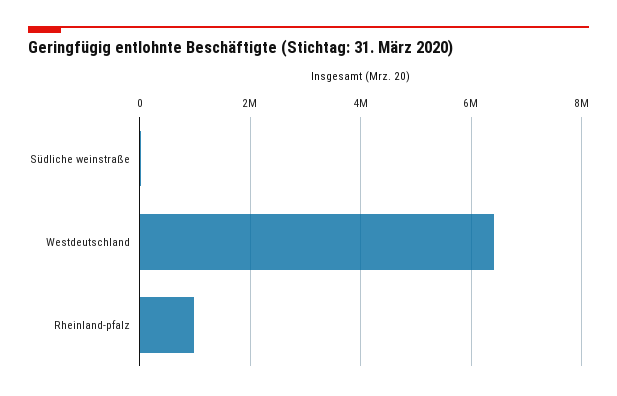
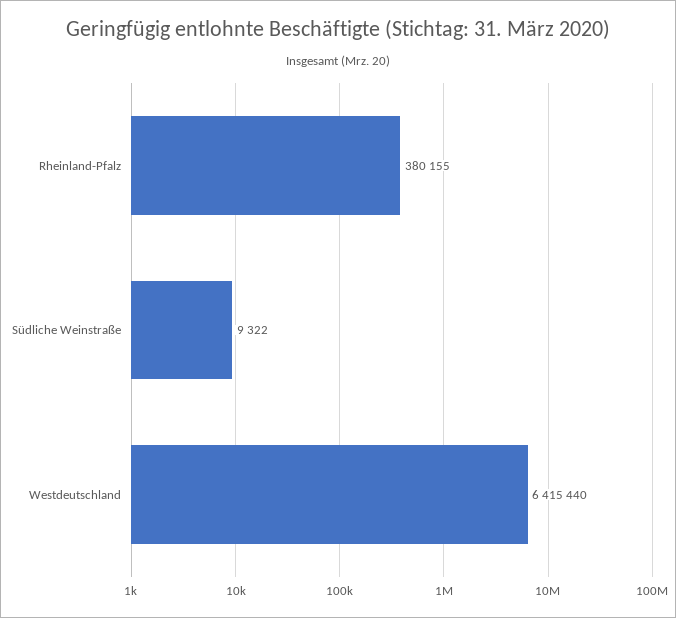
  {
    "Südliche weinstraße": 9322,
    "Westdeutschland": 6415440,
-   "Rheinland-pfalz": 1000000
+   "Rheinland-pfalz": 380155
  }

